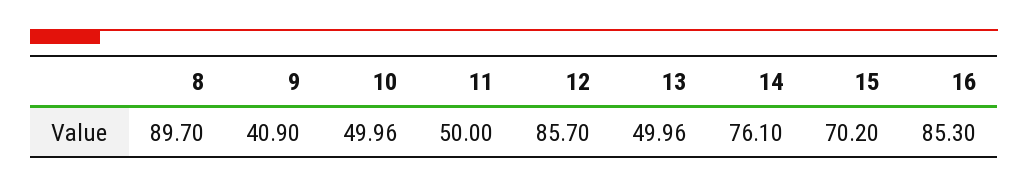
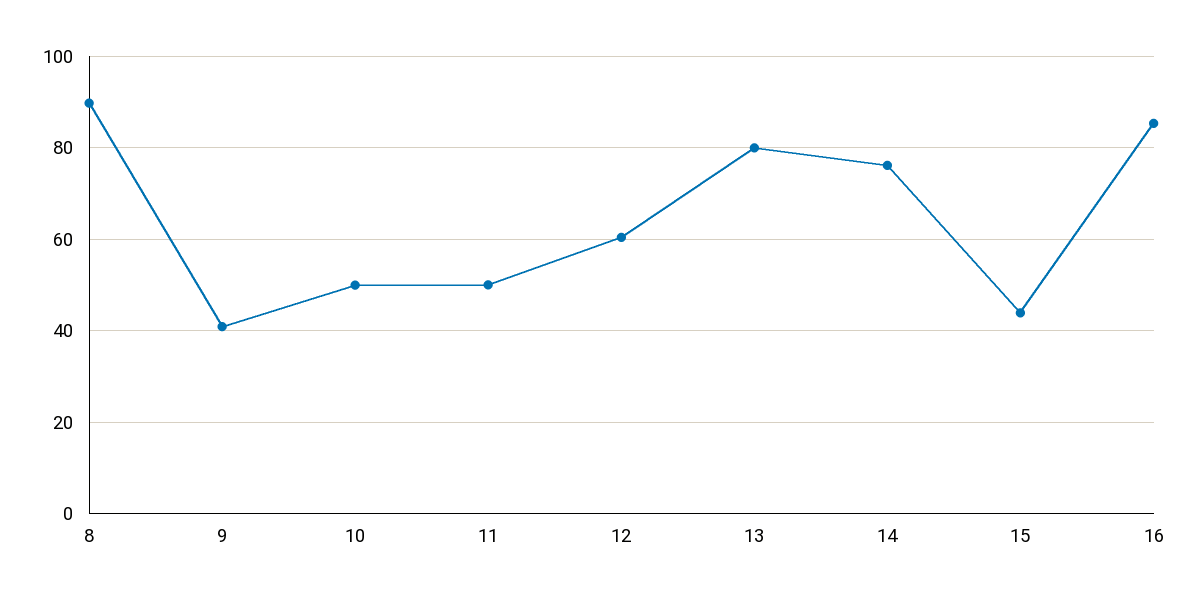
  {
    "8": 89.7,
    "9": 40.9,
    "10": 49.96,
    "11": 50,
-   "12": 85.7,
+   "12": 60,
-   "13": 49.96,
+   "13": 80,
    "14": 76.1,
-   "15": 70.2,
+   "15": 44,
    "16": 85.3
  }

